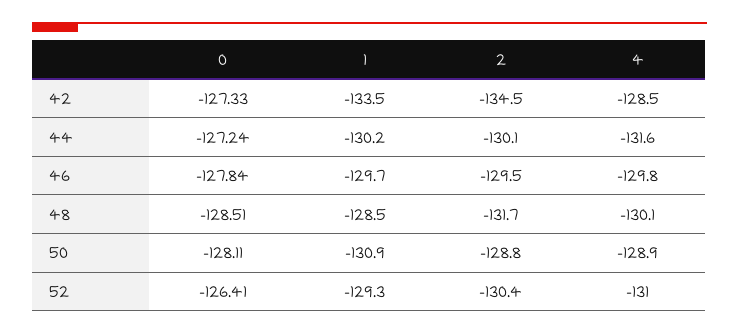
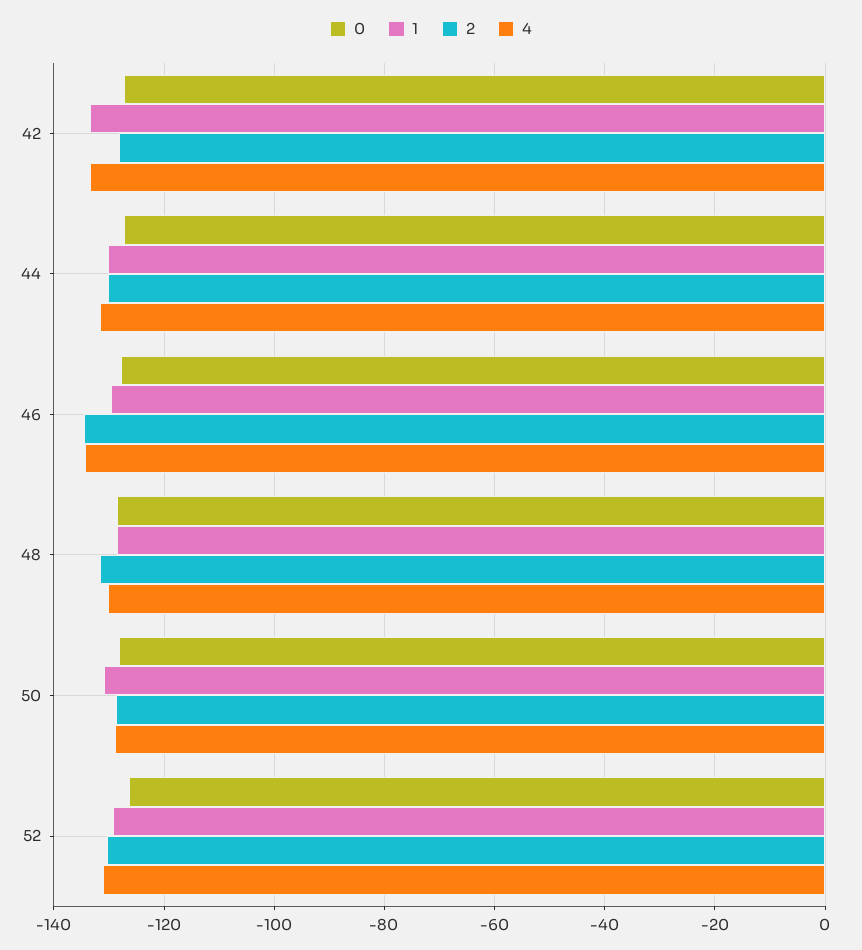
  {
    "0": {
      "42": -127.33,
      "44": -127.24,
      "46": -127.84,
      "48": -128.51,
      "50": -128.11,
      "52": -126.41
    },
    "1": {
      "42": -133.5,
      "44": -130.2,
      "46": -129.7,
      "48": -128.5,
      "50": -130.9,
      "52": -129.3
    },
    "2": {
-     "42": -134.5,
+     "42": -128,
      "44": -130.1,
-     "46": -129.5,
+     "46": -134,
      "48": -131.7,
      "50": -128.8,
      "52": -130.4
    },
    "4": {
-     "42": -128.5,
+     "42": -134,
      "44": -131.6,
-     "46": -129.8,
+     "46": -134,
      "48": -130.1,
      "50": -128.9,
      "52": -131
    }
  }

